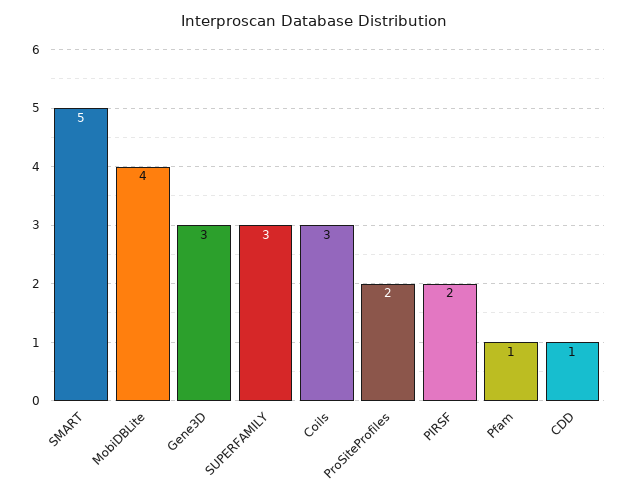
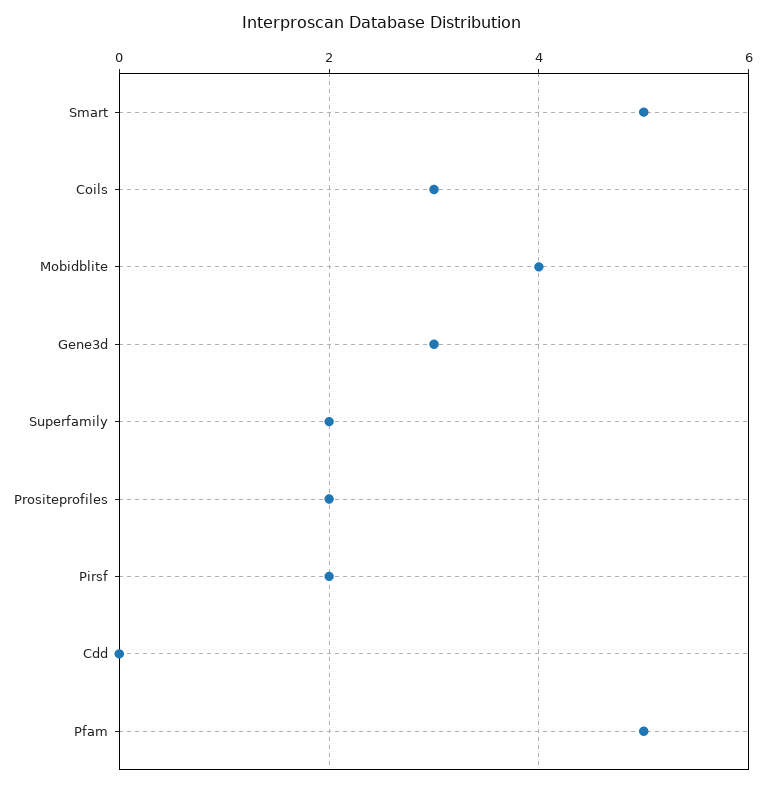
  {
    "SMART": 5,
    "MobiDBLite": 4,
    "Gene3D": 3,
-   "SUPERFAMILY": 3,
+   "SUPERFAMILY": 2,
    "Coils": 3,
    "ProSiteProfiles": 2,
    "PIRSF": 2,
-   "Pfam": 1,
+   "Pfam": 5,
-   "CDD": 1
+   "CDD": 0
  }

